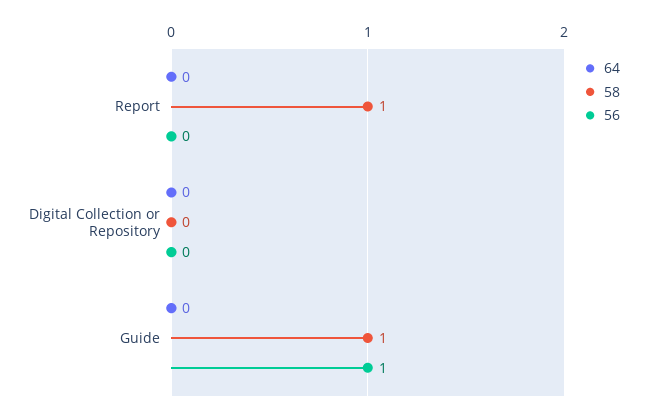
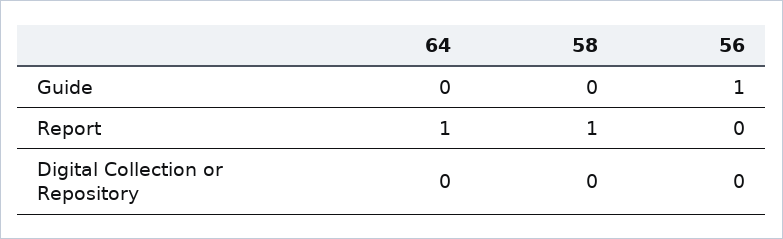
  {
    "64": {
-     "Report": 0,
+     "Report": 1,
      "Digital Collection or Repository": 0,
      "Guide": 0
    },
    "58": {
      "Report": 1,
      "Digital Collection or Repository": 0,
-     "Guide": 1
+     "Guide": 0
    },
    "56": {
      "Report": 0,
      "Digital Collection or Repository": 0,
      "Guide": 1
    }
  }

